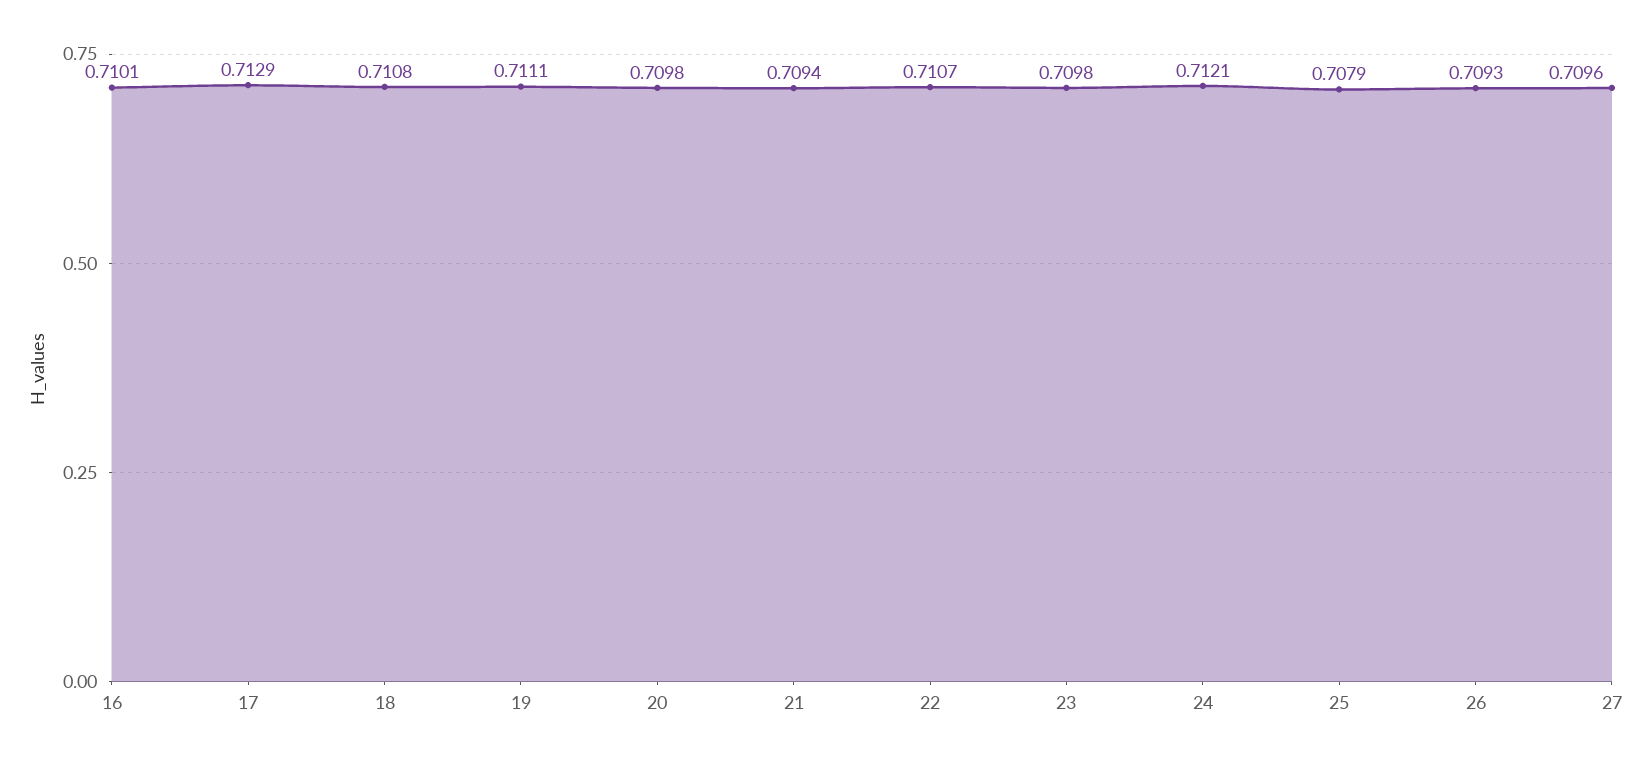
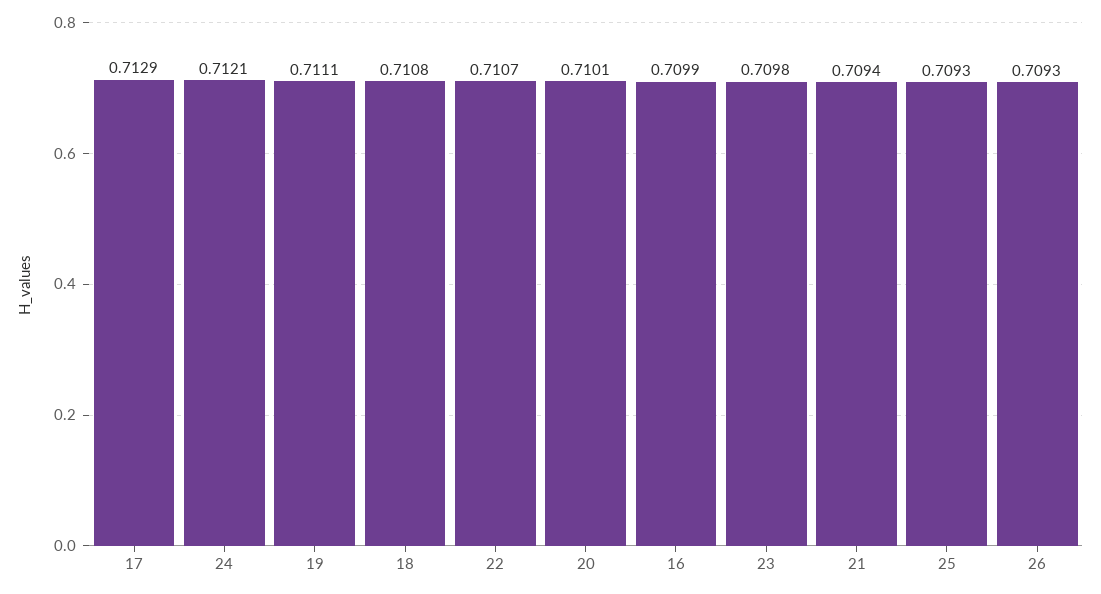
  {
-   "16": 0.7101,
+   "16": 0.7099,
    "17": 0.7129,
    "18": 0.7108,
    "19": 0.7111,
-   "20": 0.7098,
+   "20": 0.7101,
    "21": 0.7094,
    "22": 0.7107,
    "23": 0.7098,
    "24": 0.7121,
-   "25": 0.7079,
+   "25": 0.7093,
-   "26": 0.7093,
+   "26": 0.7093
-   "27": 0.7096
  }

